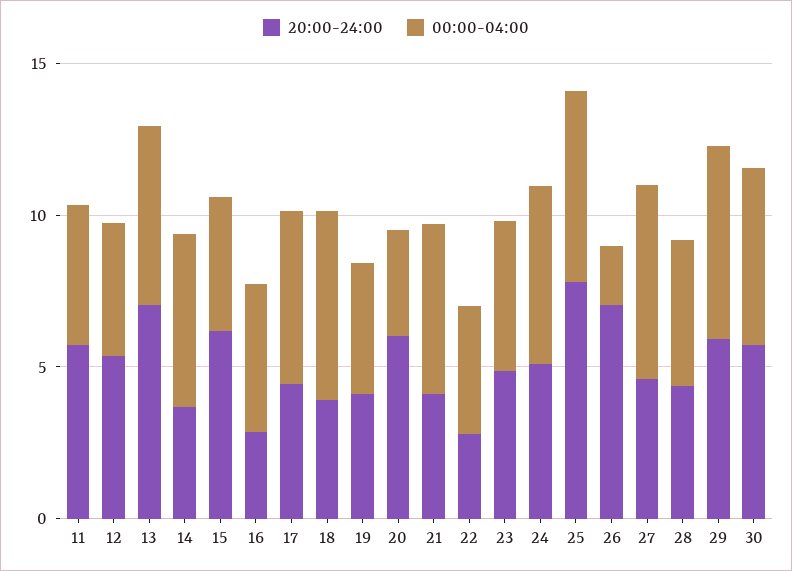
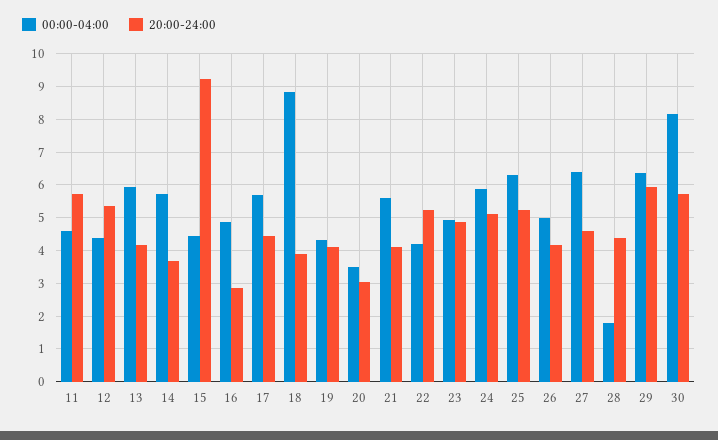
  {
    "20:00-24:00": {
      "11": 5.8,
      "12": 5.4,
-     "13": 7,
+     "13": 4.2,
      "14": 3.6,
-     "15": 6,
+     "15": 9.2,
      "16": 2.8,
      "17": 4.4,
      "18": 4,
      "19": 4.2,
-     "20": 6,
+     "20": 3,
      "21": 4.2,
-     "22": 3,
+     "22": 5.2,
      "23": 4.8,
      "24": 5.2,
-     "25": 8,
+     "25": 5.2,
-     "26": 7,
+     "26": 4.2,
      "27": 4.6,
      "28": 4.4,
      "29": 6,
      "30": 5.8
    },
    "00:00-04:00": {
      "11": 4.6,
      "12": 4.4,
      "13": 6,
      "14": 5.8,
      "15": 4.4,
      "16": 4.8,
      "17": 5.8,
-     "18": 6,
+     "18": 8.8,
      "19": 4.4,
      "20": 3.6,
      "21": 5.6,
      "22": 4.2,
      "23": 5,
      "24": 5.8,
      "25": 6.4,
-     "26": 2,
+     "26": 5,
      "27": 6.4,
-     "28": 5,
+     "28": 1.8,
      "29": 6.4,
-     "30": 6
+     "30": 8.2
    }
  }

